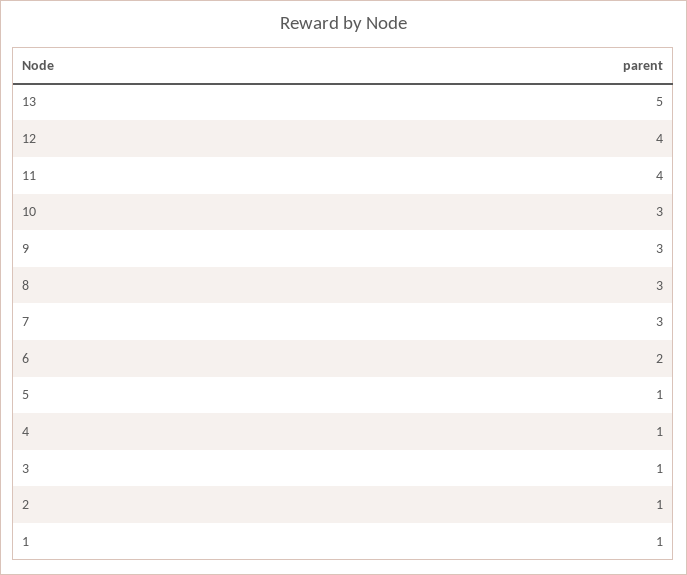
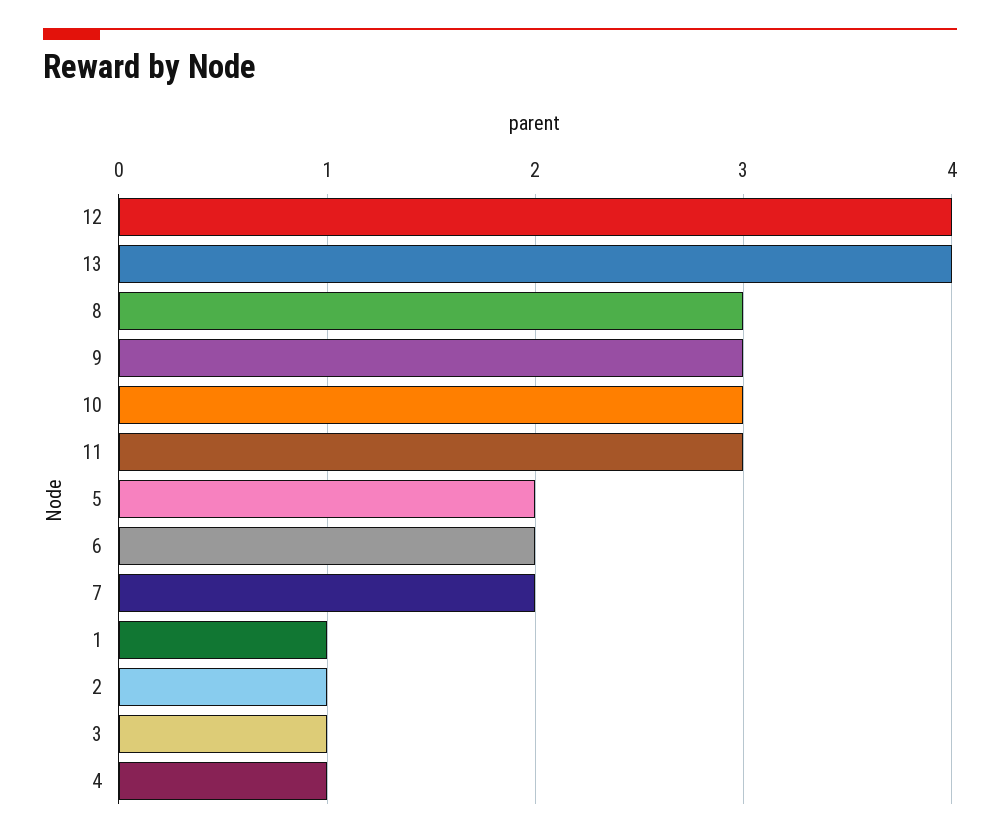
  {
-   "13": 5,
+   "13": 4,
    "12": 4,
-   "11": 4,
+   "11": 3,
    "10": 3,
    "9": 3,
    "8": 3,
-   "7": 3,
+   "7": 2,
    "6": 2,
-   "5": 1,
+   "5": 2,
    "4": 1,
    "3": 1,
    "2": 1,
    "1": 1
  }

